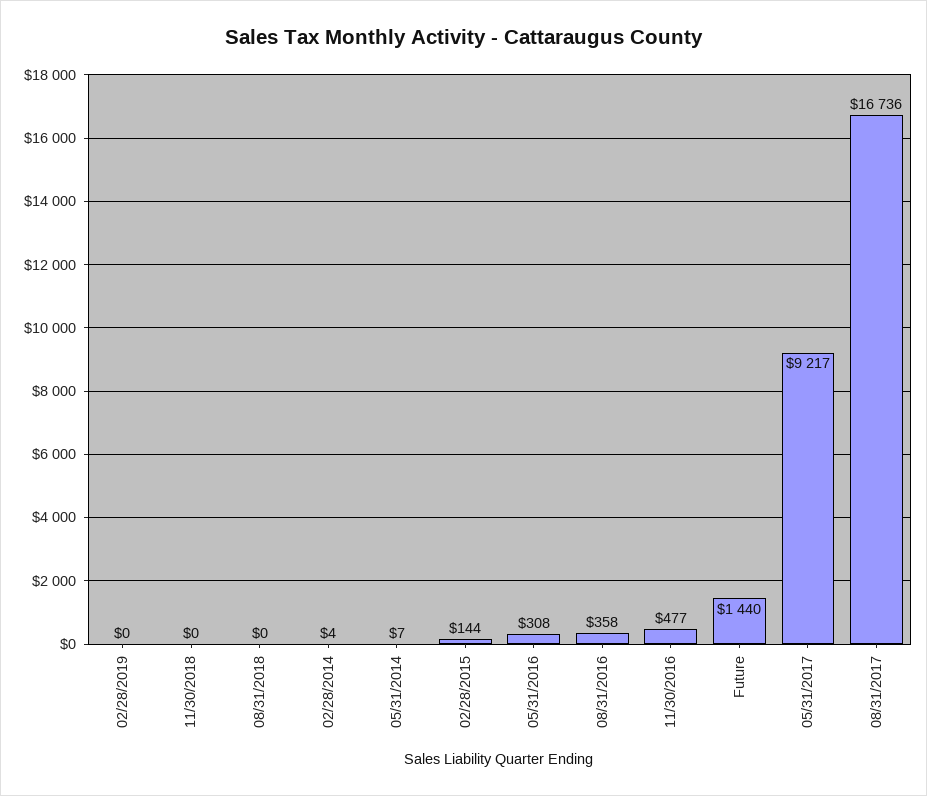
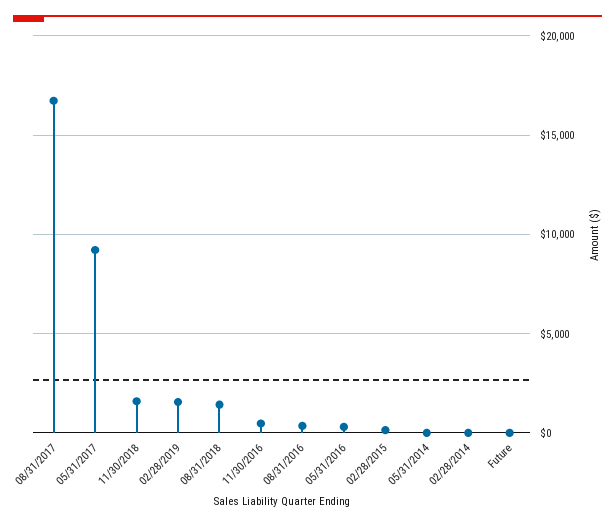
  {
-   "02/28/2019": 0,
+   "02/28/2019": 1500,
-   "11/30/2018": 0,
+   "11/30/2018": 1500,
-   "08/31/2018": 0,
+   "08/31/2018": 1500,
    "02/28/2014": 4,
    "05/31/2014": 7,
    "02/28/2015": 144,
    "05/31/2016": 308,
    "08/31/2016": 358,
    "11/30/2016": 477,
-   "Future": 1440,
+   "Future": 0,
    "05/31/2017": 9217,
    "08/31/2017": 16736
  }

